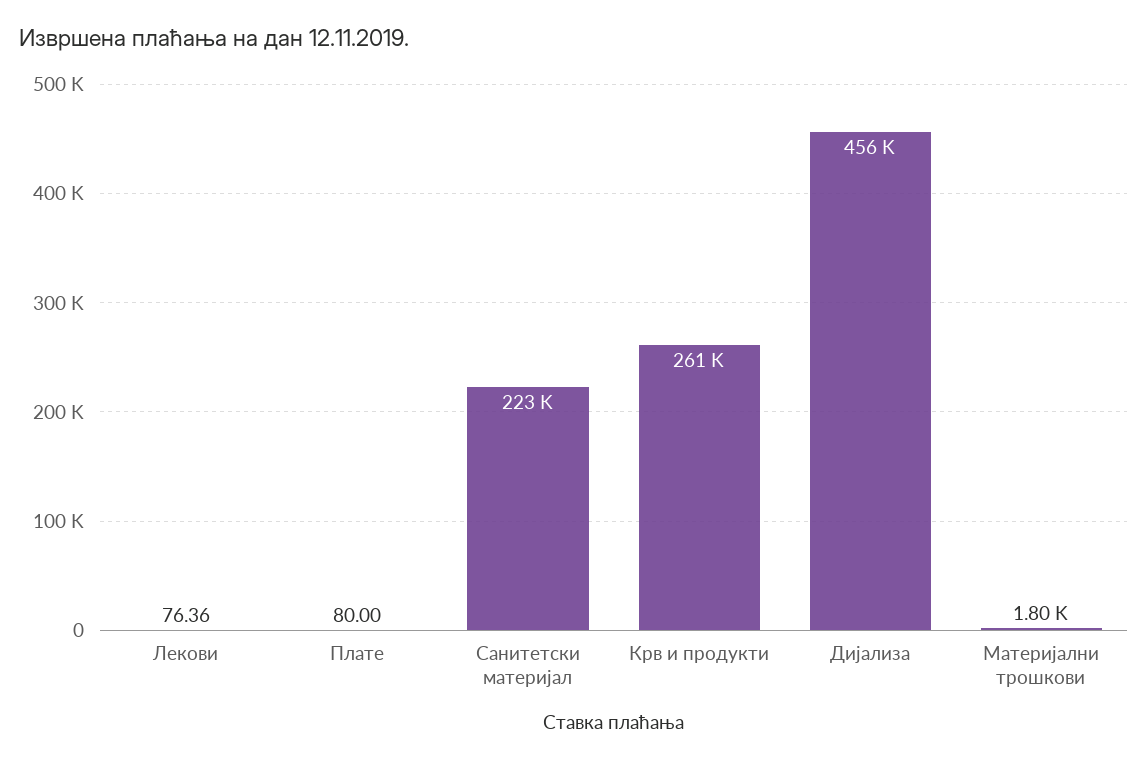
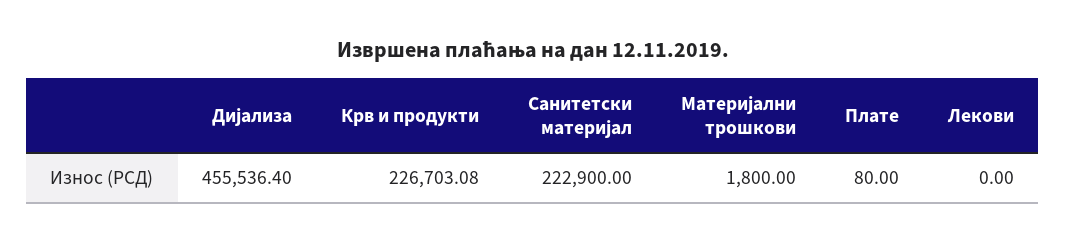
  {
-   "Лекови": 76.36,
+   "Лекови": 0,
    "Плате": 80,
    "Санитетски материјал": 222900,
-   "Крв и продукти": 261000,
+   "Крв и продукти": 226703.08,
    "Дијализа": 455536.4,
    "Материјални трошкови": 1800
  }

